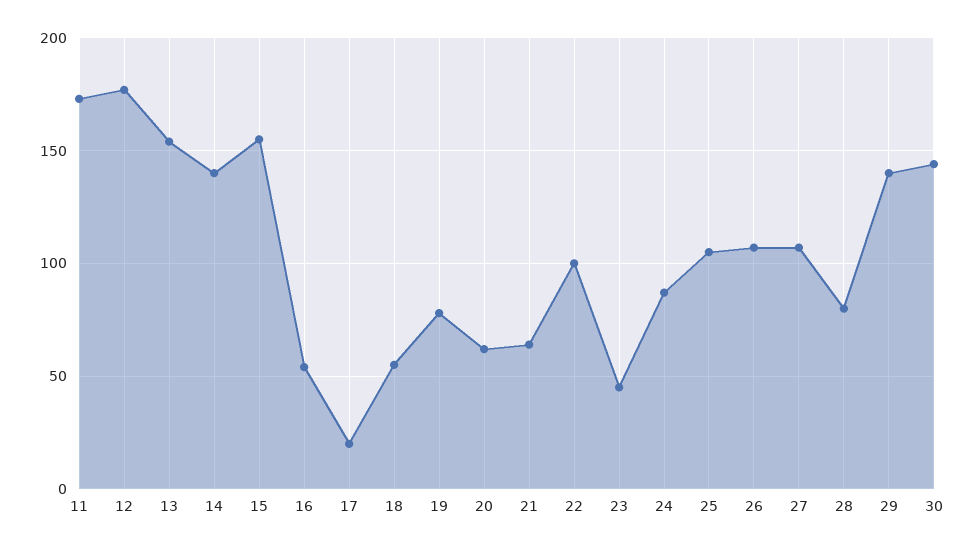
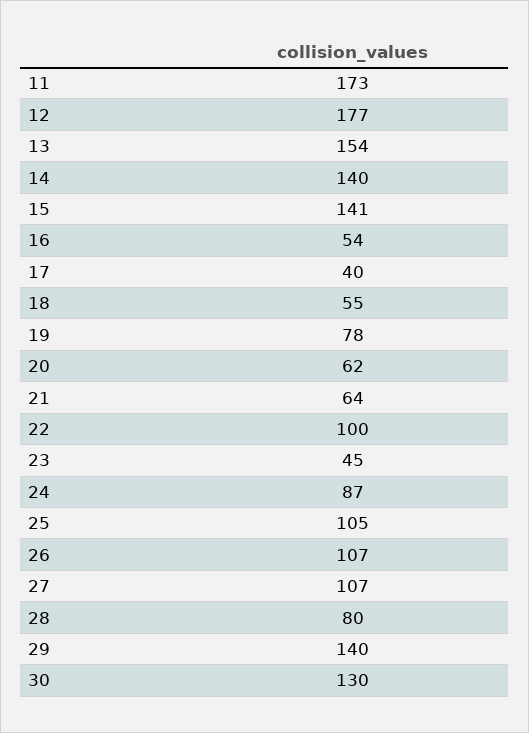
  {
    "11": 173,
    "12": 177,
    "13": 154,
    "14": 140,
-   "15": 155,
+   "15": 141,
    "16": 54,
-   "17": 20,
+   "17": 40,
    "18": 55,
    "19": 78,
    "20": 62,
    "21": 64,
    "22": 100,
    "23": 45,
    "24": 87,
    "25": 105,
    "26": 107,
    "27": 107,
    "28": 80,
    "29": 140,
-   "30": 145
+   "30": 130
  }

